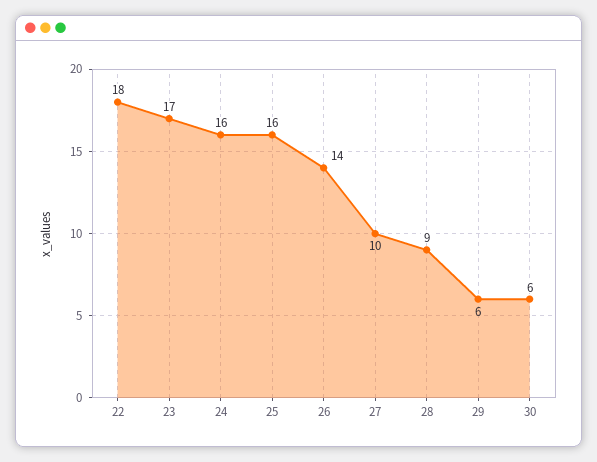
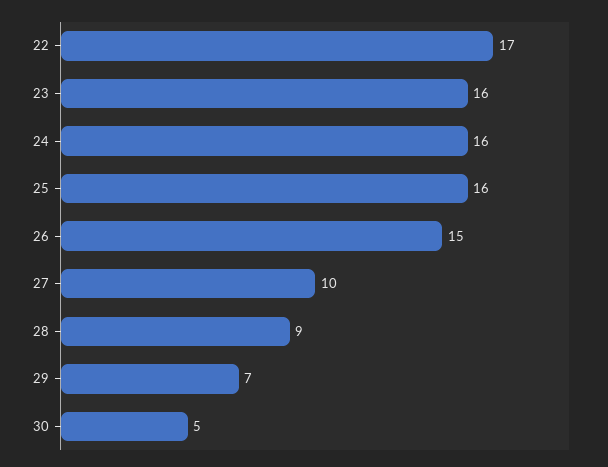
  {
-   "22": 18,
+   "22": 17,
-   "23": 17,
+   "23": 16,
    "24": 16,
    "25": 16,
-   "26": 14,
+   "26": 15,
    "27": 10,
    "28": 9,
-   "29": 6,
+   "29": 7,
-   "30": 6
+   "30": 5
  }

